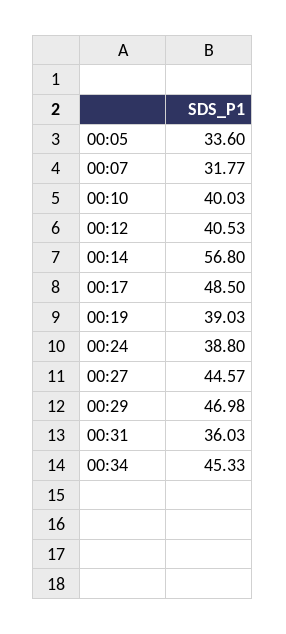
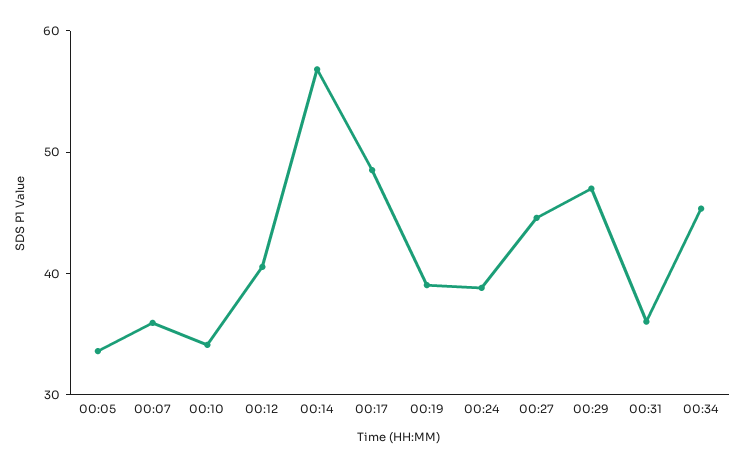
  {
    "00:05": 33.6,
-   "00:07": 31.77,
+   "00:07": 36,
-   "00:10": 40.03,
+   "00:10": 34,
    "00:12": 40.53,
    "00:14": 56.8,
    "00:17": 48.5,
    "00:19": 39.03,
    "00:24": 38.8,
    "00:27": 44.57,
    "00:29": 46.98,
    "00:31": 36.03,
    "00:34": 45.33
  }

